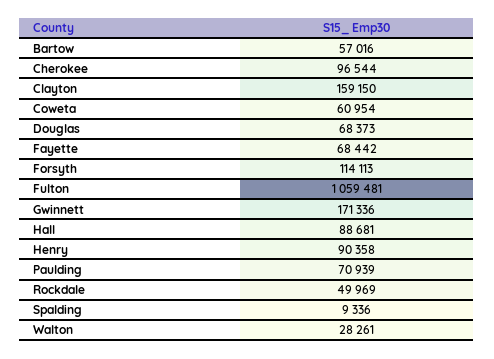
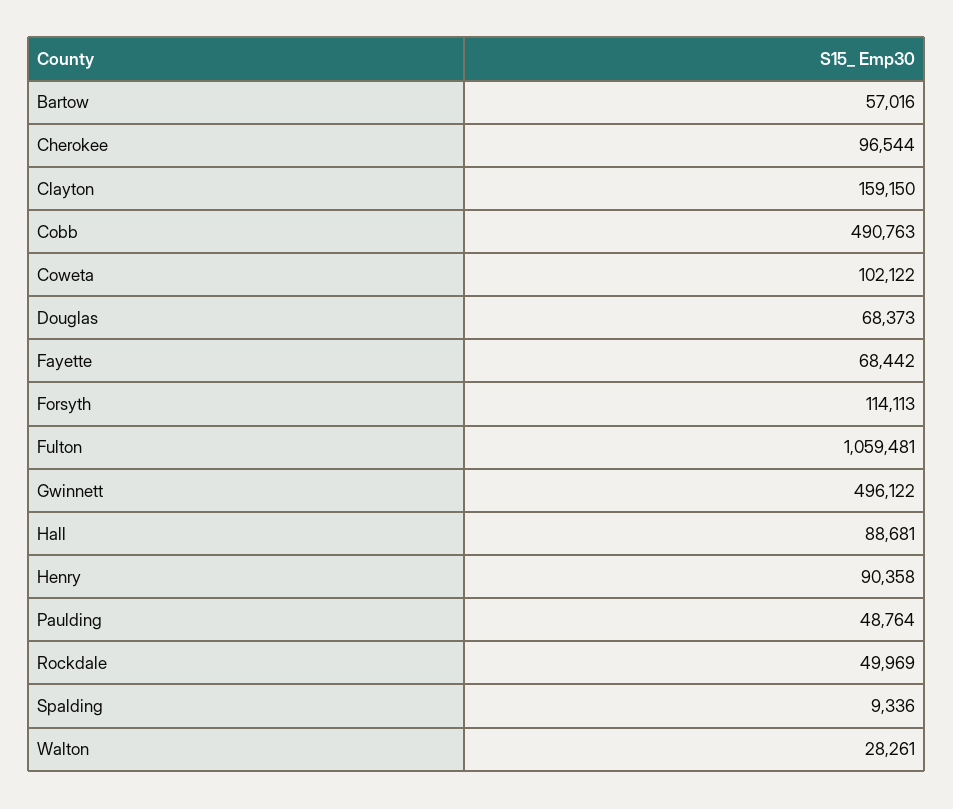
  {
    "Bartow": 57016,
    "Cherokee": 96544,
    "Clayton": 159150,
-   "Coweta": 60954,
+   "Coweta": 102122,
    "Douglas": 68373,
    "Fayette": 68442,
    "Forsyth": 114113,
    "Fulton": 1059481,
-   "Gwinnett": 171336,
+   "Gwinnett": 496122,
    "Hall": 88681,
    "Henry": 90358,
-   "Paulding": 70939,
+   "Paulding": 48764,
    "Rockdale": 49969,
    "Spalding": 9336,
-   "Walton": 28261
+   "Walton": 28261,
+   "Cobb": 490763
  }

